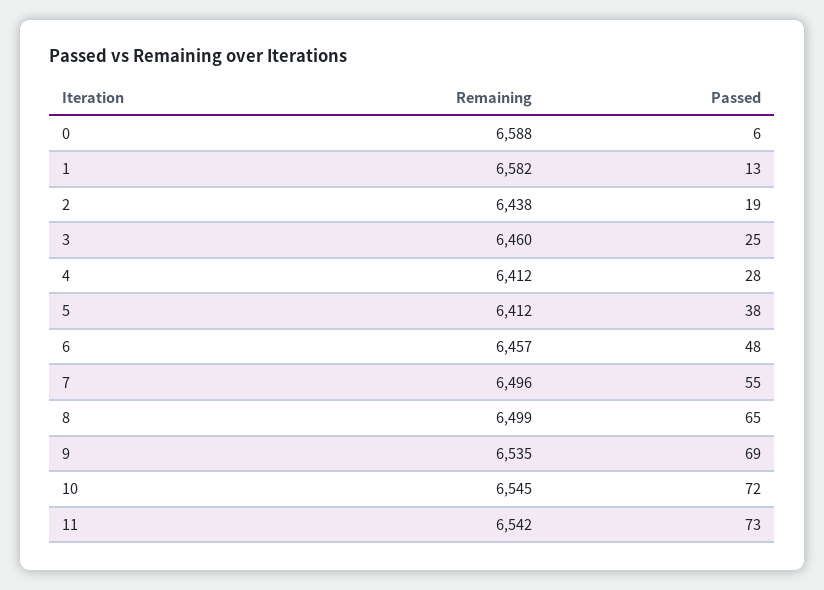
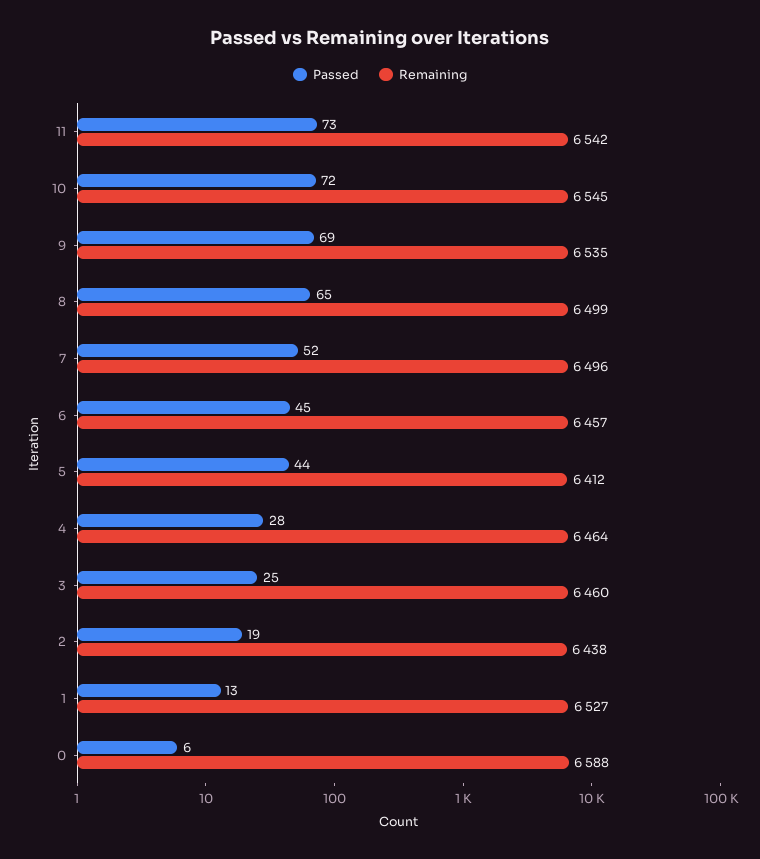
  {
    "Remaining": {
      "0": 6588,
-     "1": 6582,
+     "1": 6527,
      "2": 6438,
      "3": 6460,
-     "4": 6412,
+     "4": 6464,
      "5": 6412,
      "6": 6457,
      "7": 6496,
      "8": 6499,
      "9": 6535,
      "10": 6545,
      "11": 6542
    },
    "Passed": {
      "0": 6,
      "1": 13,
      "2": 19,
      "3": 25,
      "4": 28,
-     "5": 38,
+     "5": 44,
-     "6": 48,
+     "6": 45,
-     "7": 55,
+     "7": 52,
      "8": 65,
      "9": 69,
      "10": 72,
      "11": 73
    }
  }

